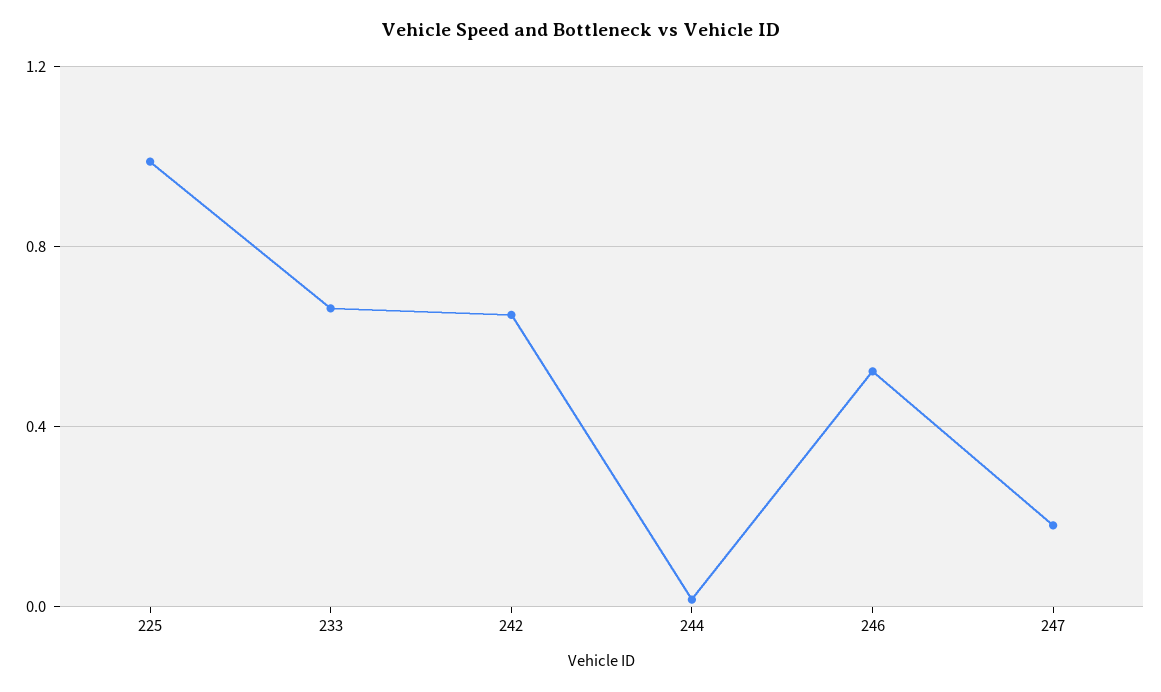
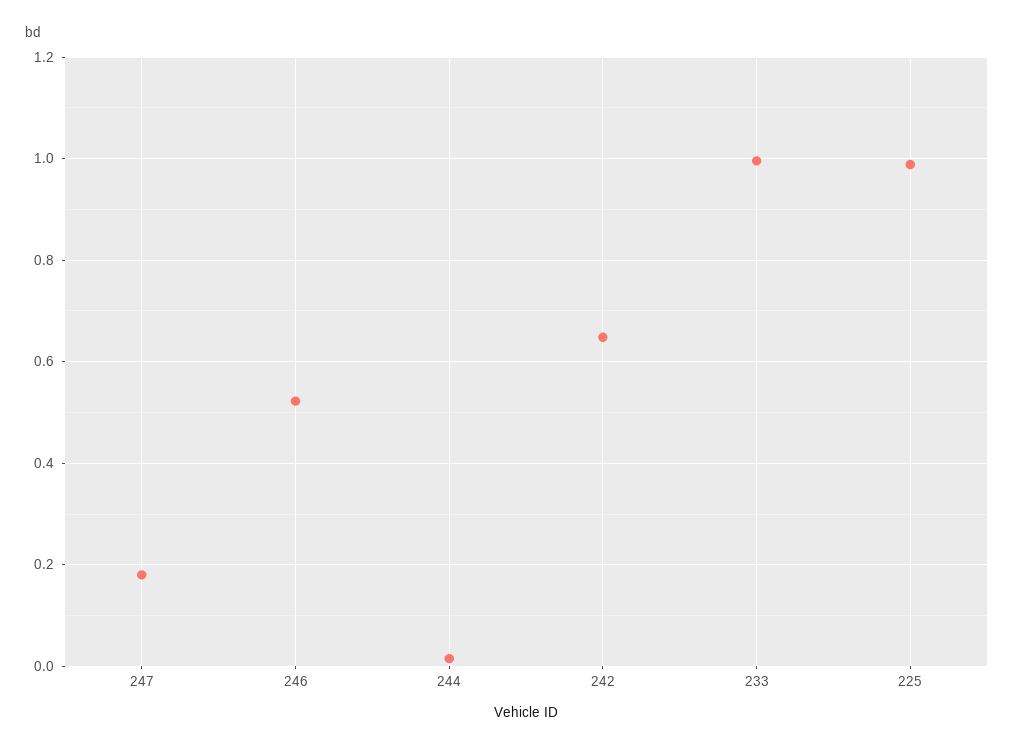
  {
    "225": 0.98,
-   "233": 0.65,
+   "233": 1,
    "242": 0.64,
    "244": 0.02,
    "246": 0.52,
    "247": 0.18
  }

